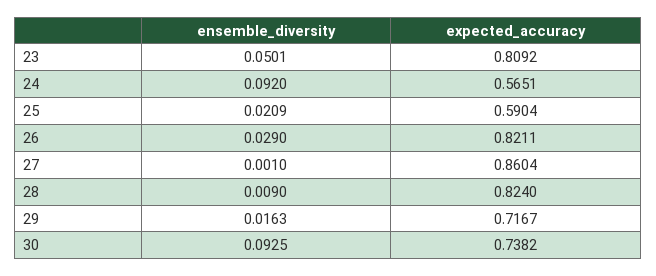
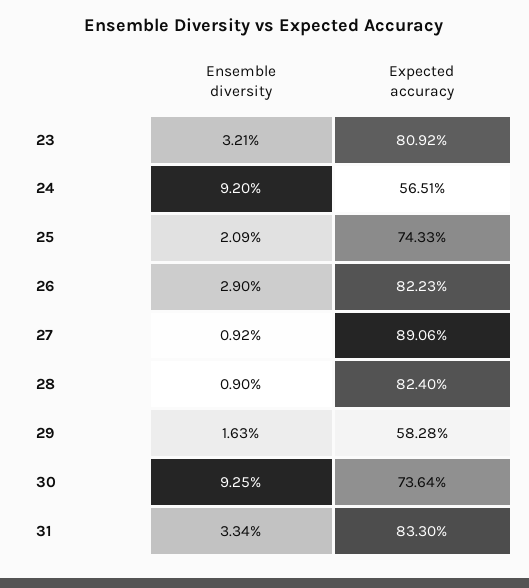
  {
    "ensemble_diversity": {
-     "23": 0.0501,
+     "23": 0.0321,
      "24": 0.092,
      "25": 0.0209,
      "26": 0.029,
-     "27": 0.001,
+     "27": 0.0092,
      "28": 0.009,
      "29": 0.0163,
-     "30": 0.0925
+     "30": 0.0925,
+     "31": 0.0334
    },
    "expected_accuracy": {
      "23": 0.8092,
      "24": 0.5651,
-     "25": 0.5904,
+     "25": 0.7433,
-     "26": 0.8211,
+     "26": 0.8223,
-     "27": 0.8604,
+     "27": 0.8906,
      "28": 0.824,
-     "29": 0.7167,
+     "29": 0.5828,
-     "30": 0.7382
+     "30": 0.7364,
+     "31": 0.833
    }
  }

